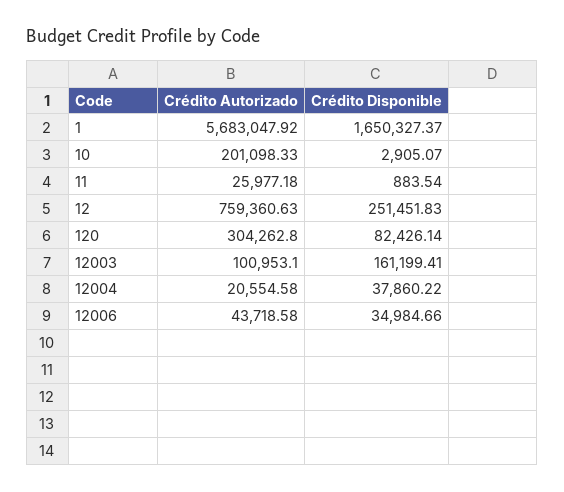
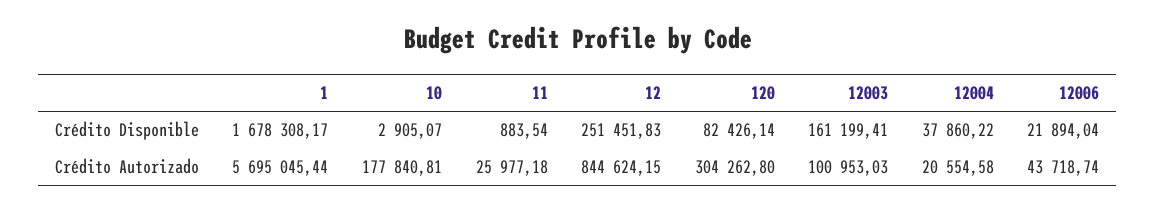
  {
    "Crédito Autorizado": {
-     "1": 5683047.92,
+     "1": 5695045.44,
-     "10": 201098.33,
+     "10": 177840.81,
      "11": 25977.18,
-     "12": 759360.63,
+     "12": 844624.15,
      "120": 304262.8,
-     "12003": 100953.1,
+     "12003": 100953.03,
      "12004": 20554.58,
-     "12006": 43718.58
+     "12006": 43718.74
    },
    "Crédito Disponible": {
-     "1": 1650327.37,
+     "1": 1678308.17,
      "10": 2905.07,
      "11": 883.54,
      "12": 251451.83,
      "120": 82426.14,
      "12003": 161199.41,
      "12004": 37860.22,
-     "12006": 34984.66
+     "12006": 21894.04
    }
  }

